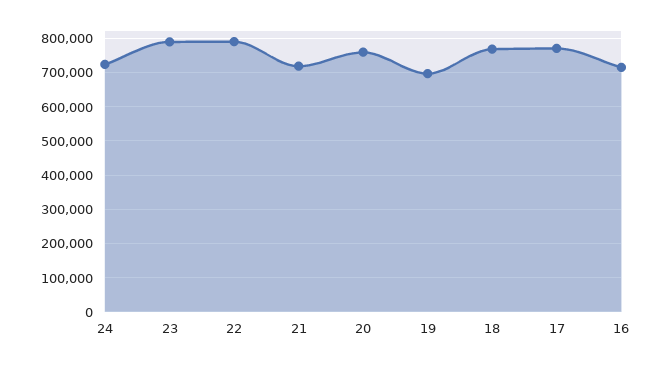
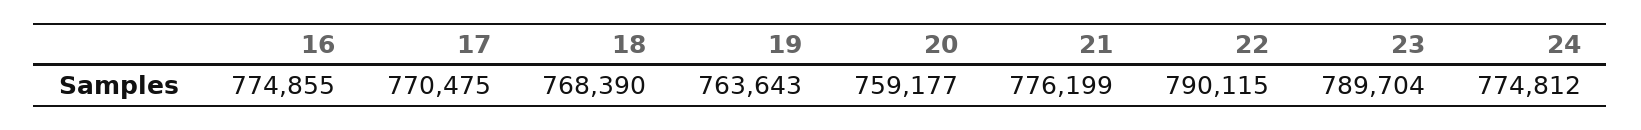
  {
-   "24": 720000,
+   "24": 774812,
    "23": 789704,
    "22": 790115,
-   "21": 720000,
+   "21": 776199,
    "20": 759177,
-   "19": 700000,
+   "19": 763643,
    "18": 768390,
    "17": 770475,
-   "16": 720000
+   "16": 774855
  }

